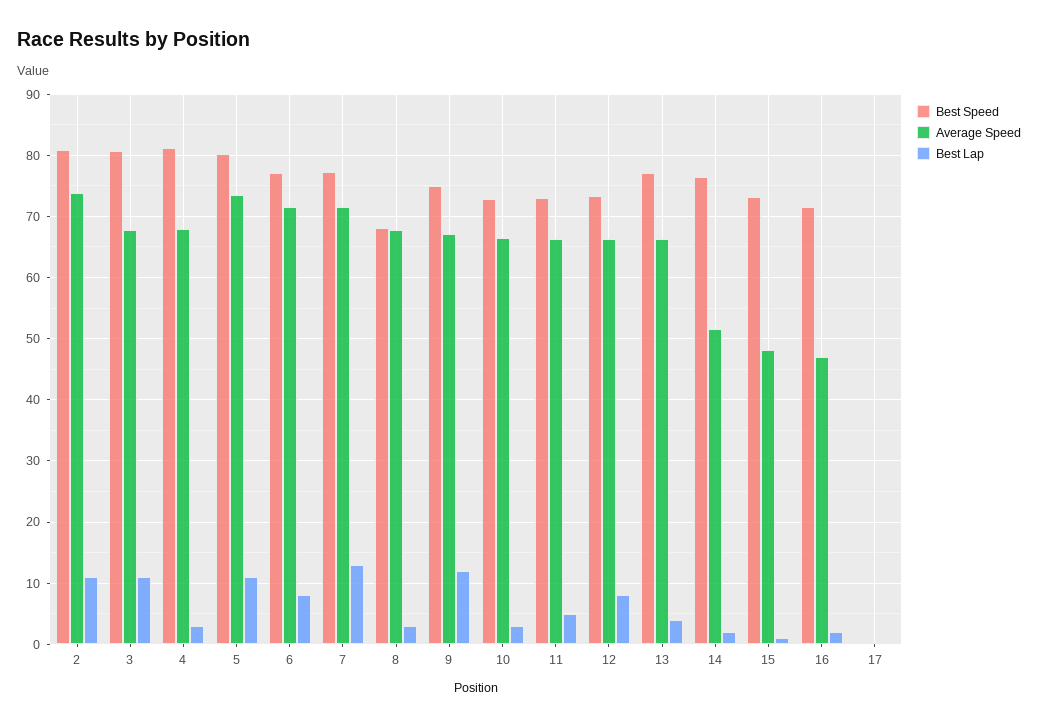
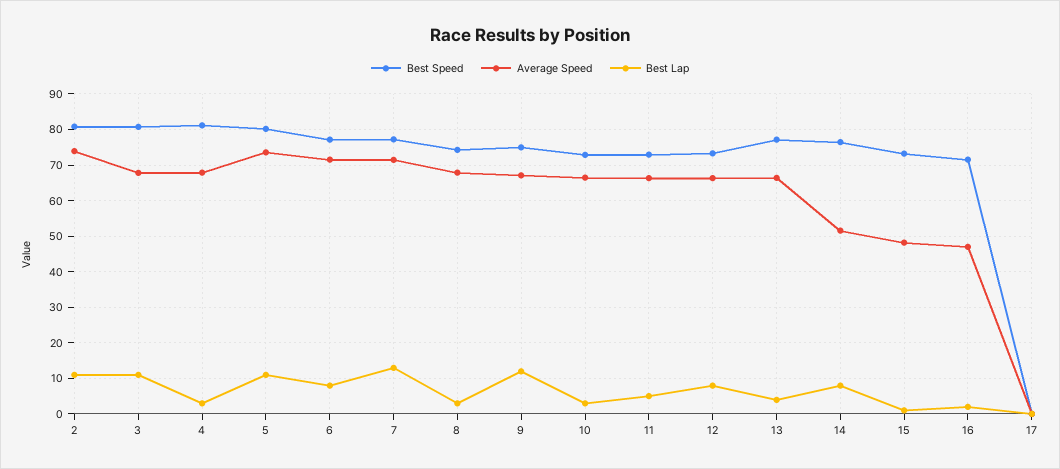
  {
    "Best Speed": {
      "2": 81,
      "3": 81,
      "4": 81,
      "5": 80,
      "6": 77,
      "7": 77,
-     "8": 68,
+     "8": 74,
      "9": 75,
      "10": 73,
      "11": 73,
      "12": 73,
      "13": 77,
      "14": 76,
      "15": 73,
      "16": 72,
      "17": 0
    },
    "Average Speed": {
      "2": 74,
      "3": 68,
      "4": 68,
      "5": 74,
      "6": 72,
      "7": 71,
      "8": 68,
      "9": 67,
      "10": 66,
      "11": 66,
      "12": 66,
      "13": 66,
      "14": 52,
      "15": 48,
      "16": 47,
      "17": 0
    },
    "Best Lap": {
      "2": 11,
      "3": 11,
      "4": 3,
      "5": 11,
      "6": 8,
      "7": 13,
      "8": 3,
      "9": 12,
      "10": 3,
      "11": 5,
      "12": 8,
      "13": 4,
-     "14": 2,
+     "14": 8,
      "15": 1,
      "16": 2,
      "17": 0
    }
  }

